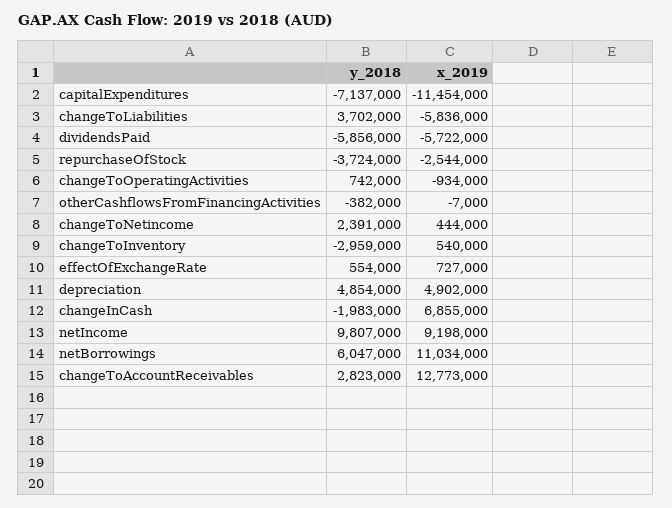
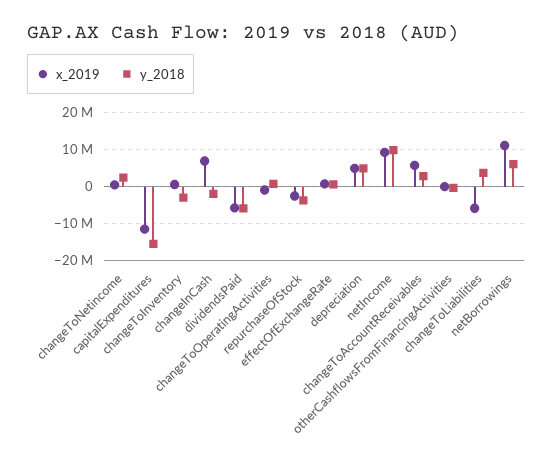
  {
    "y_2018": {
-     "capitalExpenditures": -7137000,
+     "capitalExpenditures": -16000000,
      "changeToLiabilities": 3702000,
      "dividendsPaid": -5856000,
      "repurchaseOfStock": -3724000,
      "changeToOperatingActivities": 742000,
      "otherCashflowsFromFinancingActivities": -382000,
      "changeToNetincome": 2391000,
      "changeToInventory": -2959000,
      "effectOfExchangeRate": 554000,
      "depreciation": 4854000,
      "changeInCash": -1983000,
      "netIncome": 9807000,
      "netBorrowings": 6047000,
      "changeToAccountReceivables": 2823000
    },
    "x_2019": {
      "capitalExpenditures": -11454000,
      "changeToLiabilities": -5836000,
      "dividendsPaid": -5722000,
      "repurchaseOfStock": -2544000,
      "changeToOperatingActivities": -934000,
      "otherCashflowsFromFinancingActivities": -7000,
      "changeToNetincome": 444000,
      "changeToInventory": 540000,
      "effectOfExchangeRate": 727000,
      "depreciation": 4902000,
      "changeInCash": 6855000,
      "netIncome": 9198000,
      "netBorrowings": 11034000,
-     "changeToAccountReceivables": 12773000
+     "changeToAccountReceivables": 6000000
    }
  }

